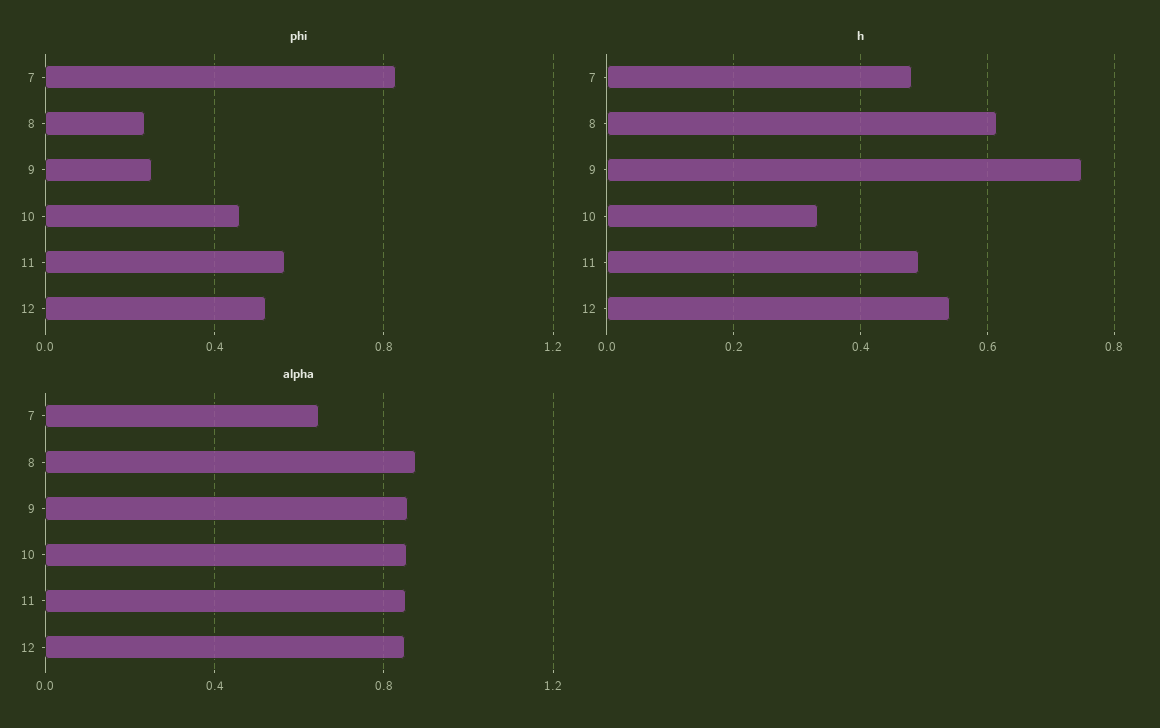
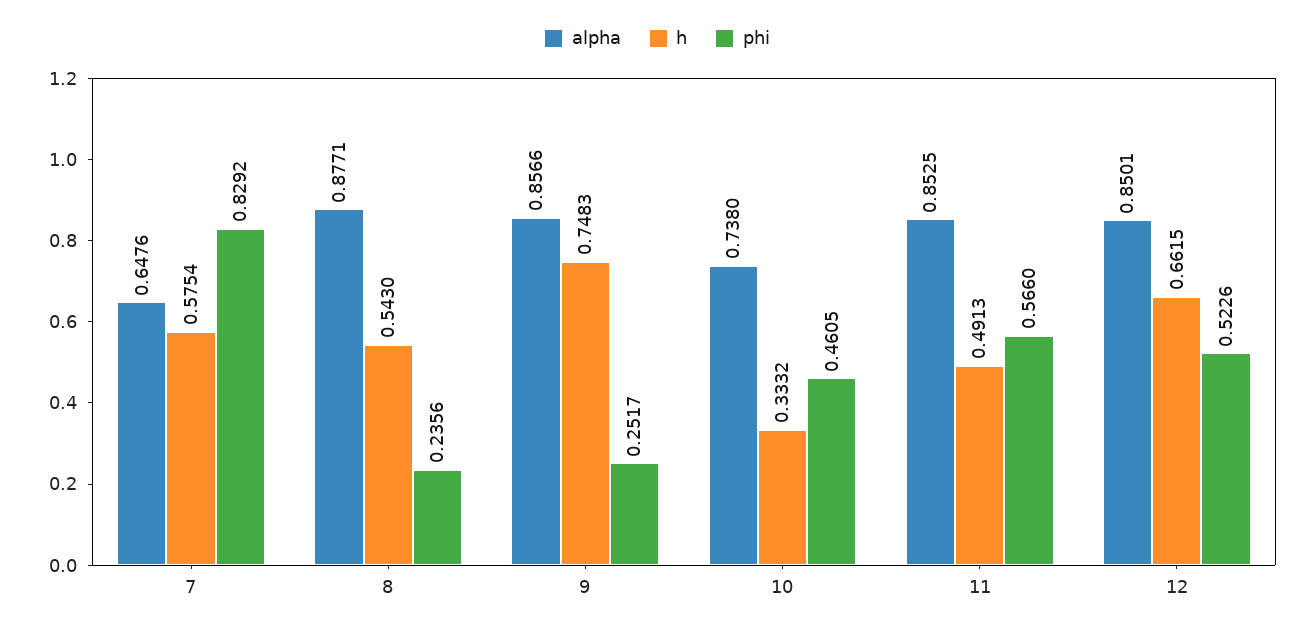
  {
    "phi": {
      "7": 0.8292,
      "8": 0.2356,
      "9": 0.2517,
      "10": 0.4605,
      "11": 0.566,
      "12": 0.5226
    },
    "h": {
-     "7": 0.48,
+     "7": 0.5754,
-     "8": 0.62,
+     "8": 0.543,
      "9": 0.7483,
      "10": 0.3332,
      "11": 0.4913,
-     "12": 0.54
+     "12": 0.6615
    },
    "alpha": {
      "7": 0.6476,
      "8": 0.8771,
      "9": 0.8566,
-     "10": 0.85,
+     "10": 0.738,
      "11": 0.8525,
      "12": 0.8501
    }
  }

